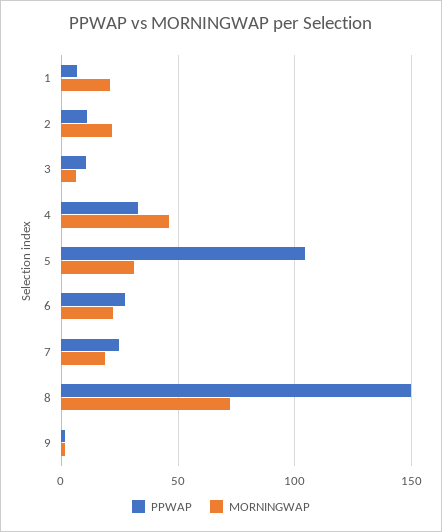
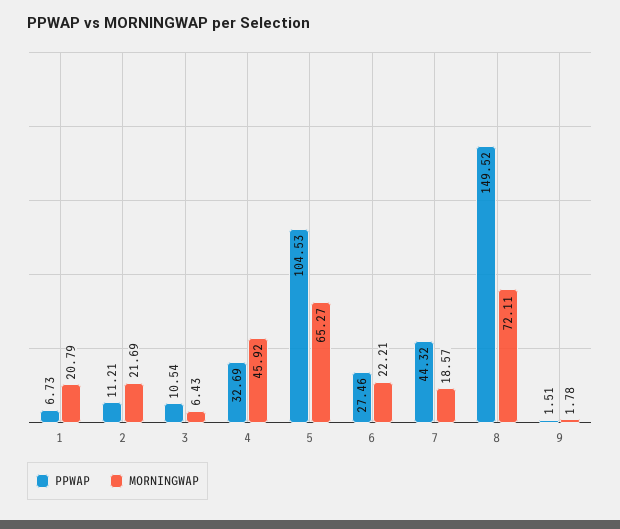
  {
    "PPWAP": {
      "1": 6.73,
      "2": 11.21,
      "3": 10.54,
      "4": 32.69,
      "5": 104.53,
      "6": 27.46,
-     "7": 25,
+     "7": 44.32,
      "8": 149.52,
      "9": 1.51
    },
    "MORNINGWAP": {
      "1": 20.79,
      "2": 21.69,
      "3": 6.43,
      "4": 45.92,
-     "5": 30,
+     "5": 65.27,
      "6": 22.21,
      "7": 18.57,
      "8": 72.11,
      "9": 1.78
    }
  }

